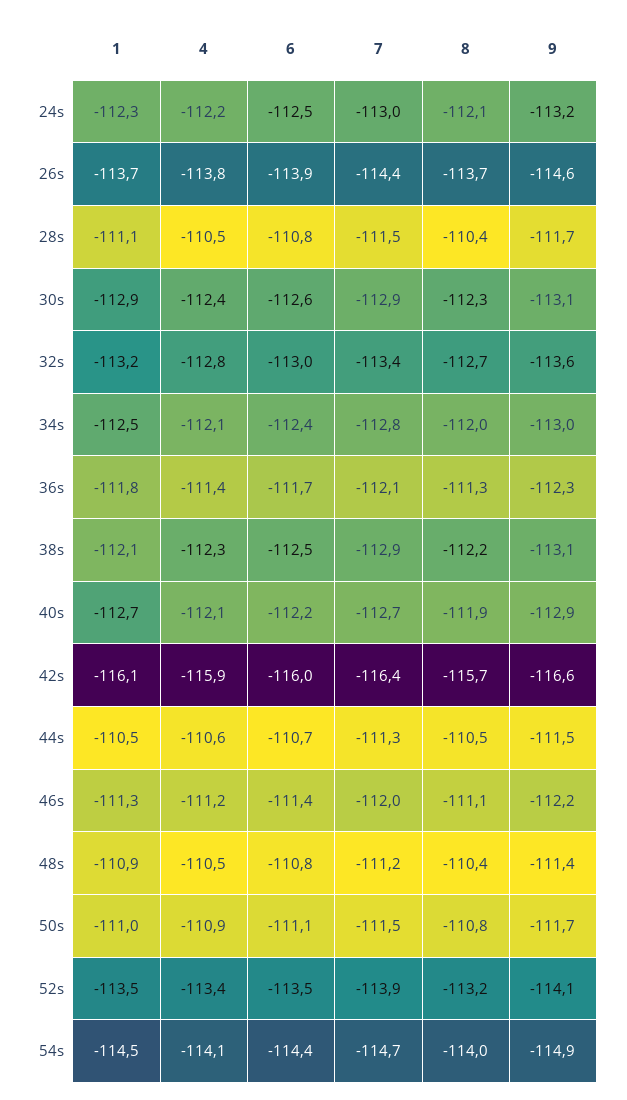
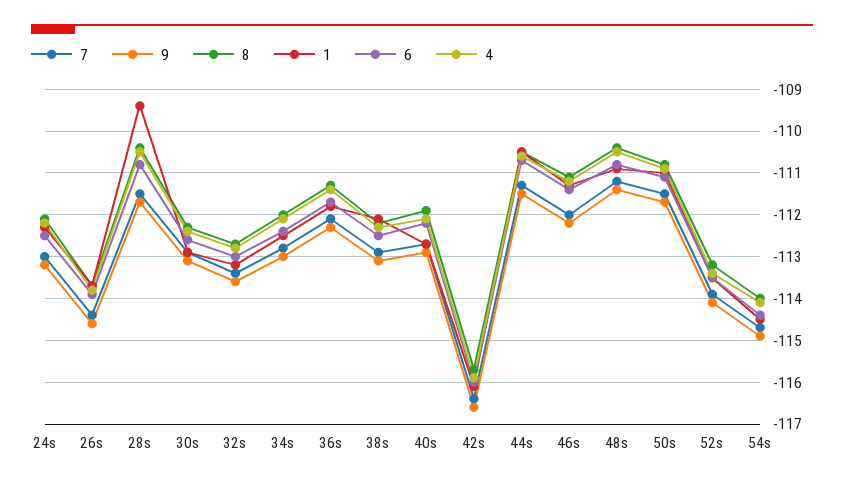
  {
    "1": {
      "24s": -112.3,
      "26s": -113.7,
-     "28s": -111.1,
+     "28s": -109.5,
      "30s": -112.9,
      "32s": -113.2,
      "34s": -112.5,
      "36s": -111.8,
      "38s": -112.1,
      "40s": -112.7,
      "42s": -116.1,
      "44s": -110.5,
      "46s": -111.3,
      "48s": -110.9,
      "50s": -111,
      "52s": -113.5,
      "54s": -114.5
    },
    "4": {
      "24s": -112.2,
      "26s": -113.8,
      "28s": -110.5,
      "30s": -112.4,
      "32s": -112.8,
      "34s": -112.1,
      "36s": -111.4,
      "38s": -112.3,
      "40s": -112.1,
      "42s": -115.9,
      "44s": -110.6,
      "46s": -111.2,
      "48s": -110.5,
      "50s": -110.9,
      "52s": -113.4,
      "54s": -114.1
    },
    "6": {
      "24s": -112.5,
      "26s": -113.9,
      "28s": -110.8,
      "30s": -112.6,
      "32s": -113,
      "34s": -112.4,
      "36s": -111.7,
      "38s": -112.5,
      "40s": -112.2,
      "42s": -116,
      "44s": -110.7,
      "46s": -111.4,
      "48s": -110.8,
      "50s": -111.1,
      "52s": -113.5,
      "54s": -114.4
    },
    "7": {
      "24s": -113,
      "26s": -114.4,
      "28s": -111.5,
      "30s": -112.9,
      "32s": -113.4,
      "34s": -112.8,
      "36s": -112.1,
      "38s": -112.9,
      "40s": -112.7,
      "42s": -116.4,
      "44s": -111.3,
      "46s": -112,
      "48s": -111.2,
      "50s": -111.5,
      "52s": -113.9,
      "54s": -114.7
    },
    "8": {
      "24s": -112.1,
      "26s": -113.7,
      "28s": -110.4,
      "30s": -112.3,
      "32s": -112.7,
      "34s": -112,
      "36s": -111.3,
      "38s": -112.2,
      "40s": -111.9,
      "42s": -115.7,
      "44s": -110.5,
      "46s": -111.1,
      "48s": -110.4,
      "50s": -110.8,
      "52s": -113.2,
      "54s": -114
    },
    "9": {
      "24s": -113.2,
      "26s": -114.6,
      "28s": -111.7,
      "30s": -113.1,
      "32s": -113.6,
      "34s": -113,
      "36s": -112.3,
      "38s": -113.1,
      "40s": -112.9,
      "42s": -116.6,
      "44s": -111.5,
      "46s": -112.2,
      "48s": -111.4,
      "50s": -111.7,
      "52s": -114.1,
      "54s": -114.9
    }
  }

